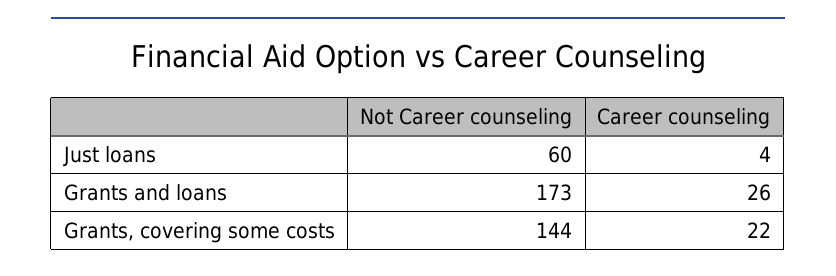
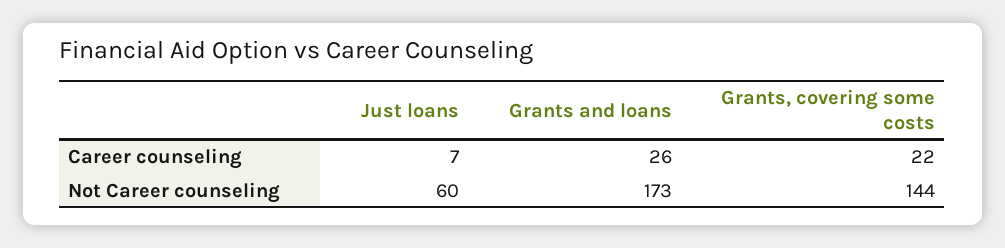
  {
    "Not Career counseling": {
      "Just loans": 60,
      "Grants and loans": 173,
      "Grants, covering some costs": 144
    },
    "Career counseling": {
-     "Just loans": 4,
+     "Just loans": 7,
      "Grants and loans": 26,
      "Grants, covering some costs": 22
    }
  }

